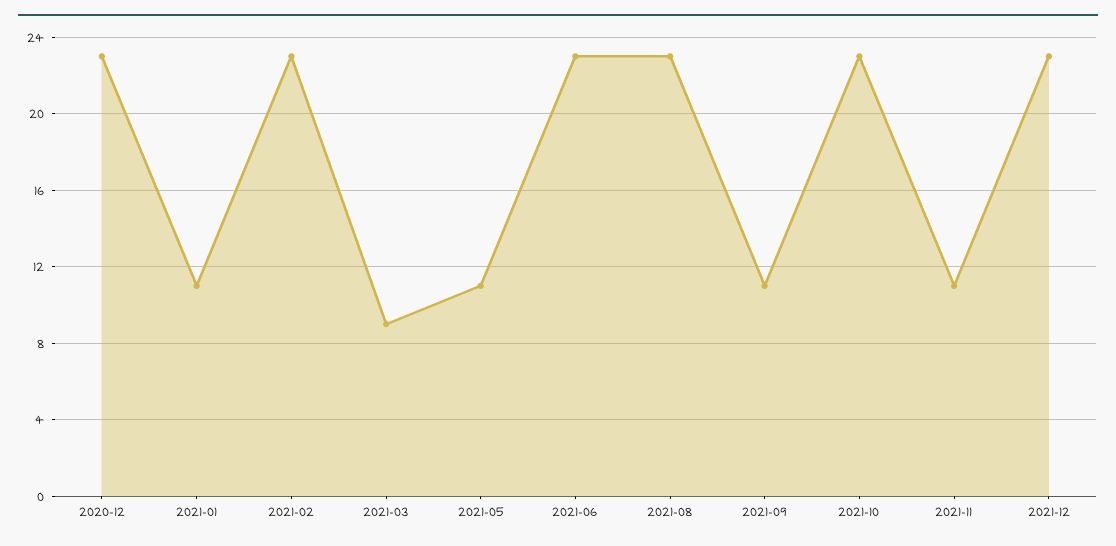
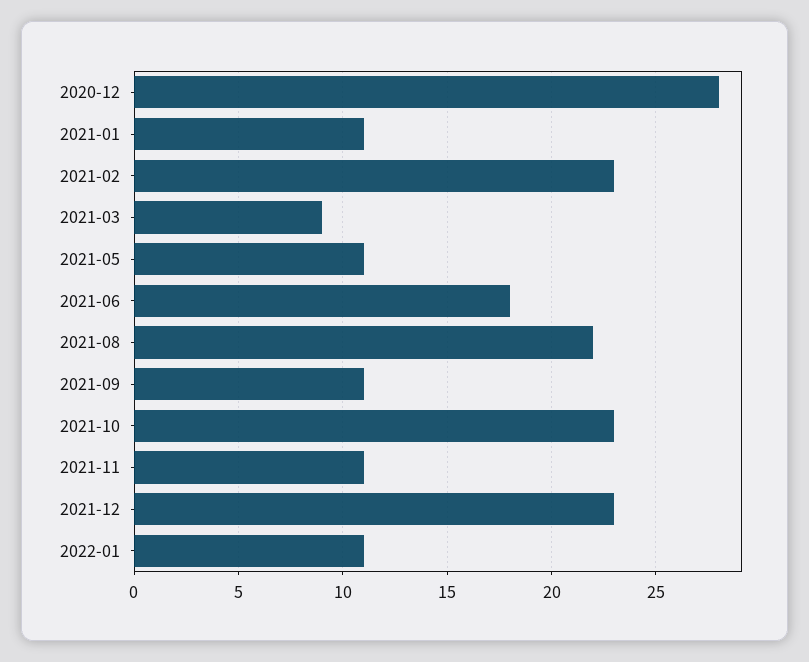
  {
-   "2020-12": 23,
+   "2020-12": 28,
    "2021-01": 11,
    "2021-02": 23,
    "2021-03": 9,
    "2021-05": 11,
-   "2021-06": 23,
+   "2021-06": 18,
-   "2021-08": 23,
+   "2021-08": 22,
    "2021-09": 11,
    "2021-10": 23,
    "2021-11": 11,
-   "2021-12": 23
+   "2021-12": 23,
+   "2022-01": 11
  }

